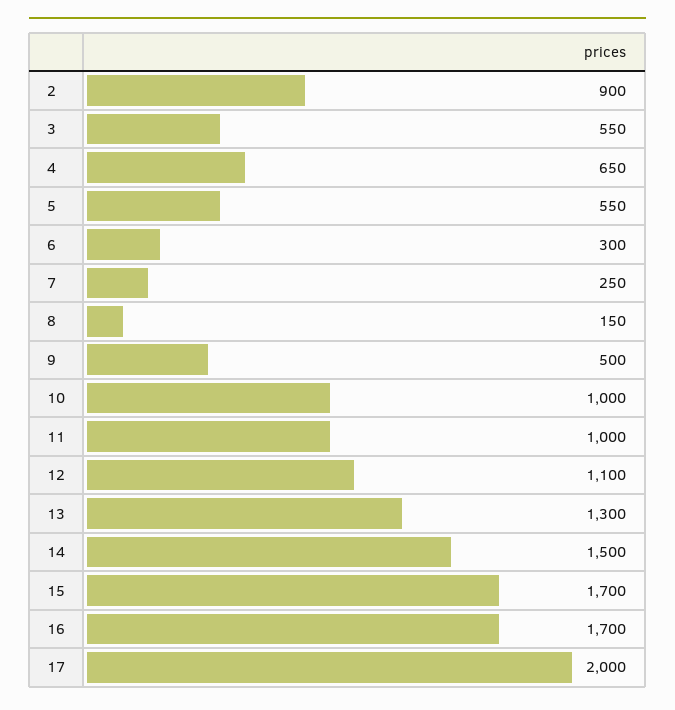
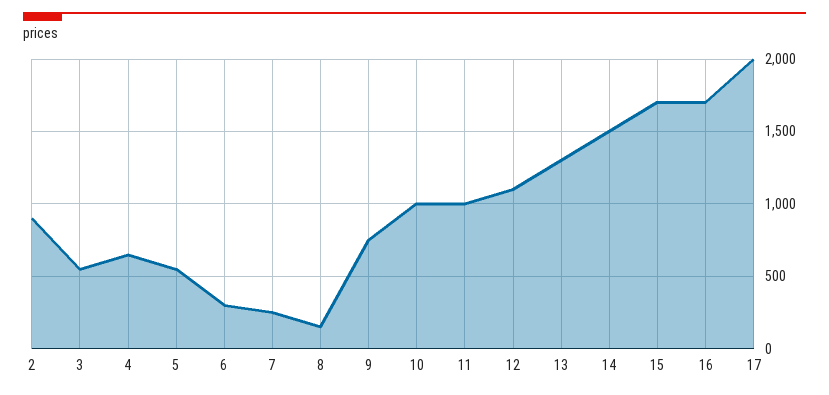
  {
    "2": 900,
    "3": 550,
    "4": 650,
    "5": 550,
    "6": 300,
    "7": 250,
    "8": 150,
-   "9": 500,
+   "9": 750,
    "10": 1000,
    "11": 1000,
    "12": 1100,
    "13": 1300,
    "14": 1500,
    "15": 1700,
    "16": 1700,
    "17": 2000
  }

